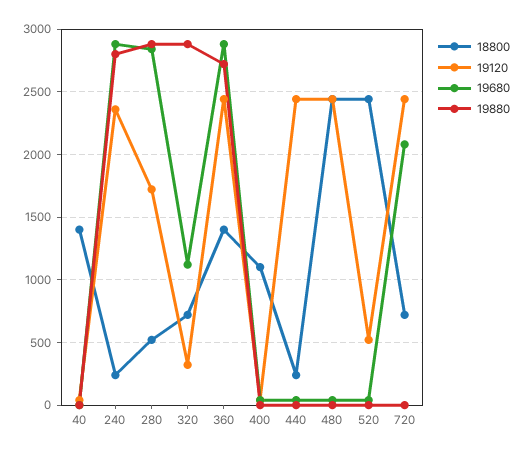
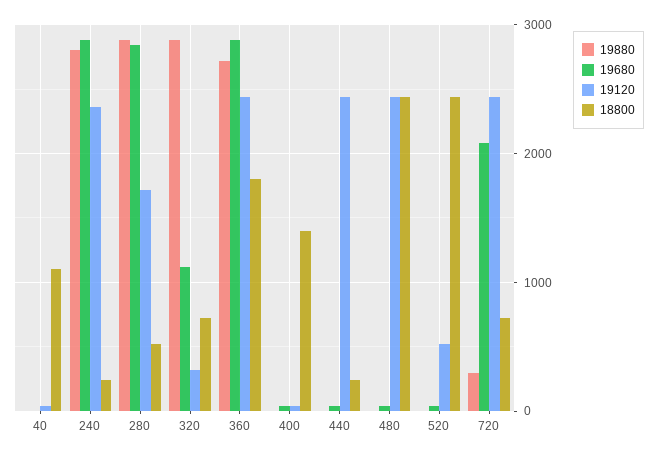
  {
    "18800": {
-     "40": 1400,
+     "40": 1100,
      "240": 250,
      "280": 500,
      "320": 700,
-     "360": 1400,
+     "360": 1800,
-     "400": 1100,
+     "400": 1400,
      "440": 250,
      "480": 2450,
      "520": 2450,
      "720": 700
    },
    "19120": {
      "40": 50,
      "240": 2350,
      "280": 1700,
      "320": 300,
      "360": 2450,
      "400": 50,
      "440": 2450,
      "480": 2450,
      "520": 500,
      "720": 2450
    },
    "19680": {
      "40": 0,
      "240": 2900,
      "280": 2850,
      "320": 1100,
      "360": 2900,
      "400": 50,
      "440": 50,
      "480": 50,
      "520": 50,
      "720": 2100
    },
    "19880": {
      "40": 0,
      "240": 2800,
      "280": 2900,
      "320": 2900,
      "360": 2700,
      "400": 0,
      "440": 0,
      "480": 0,
      "520": 0,
-     "720": 0
+     "720": 300
    }
  }

